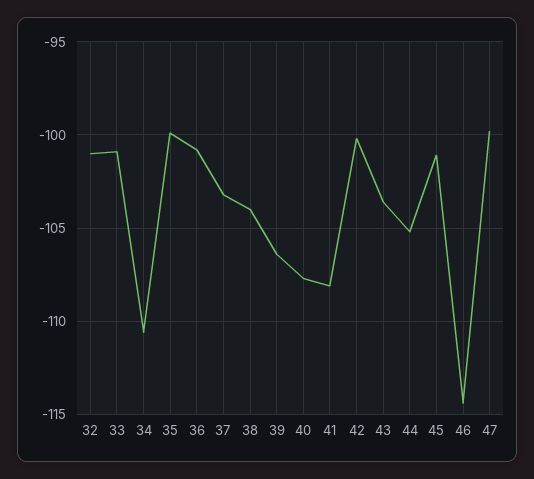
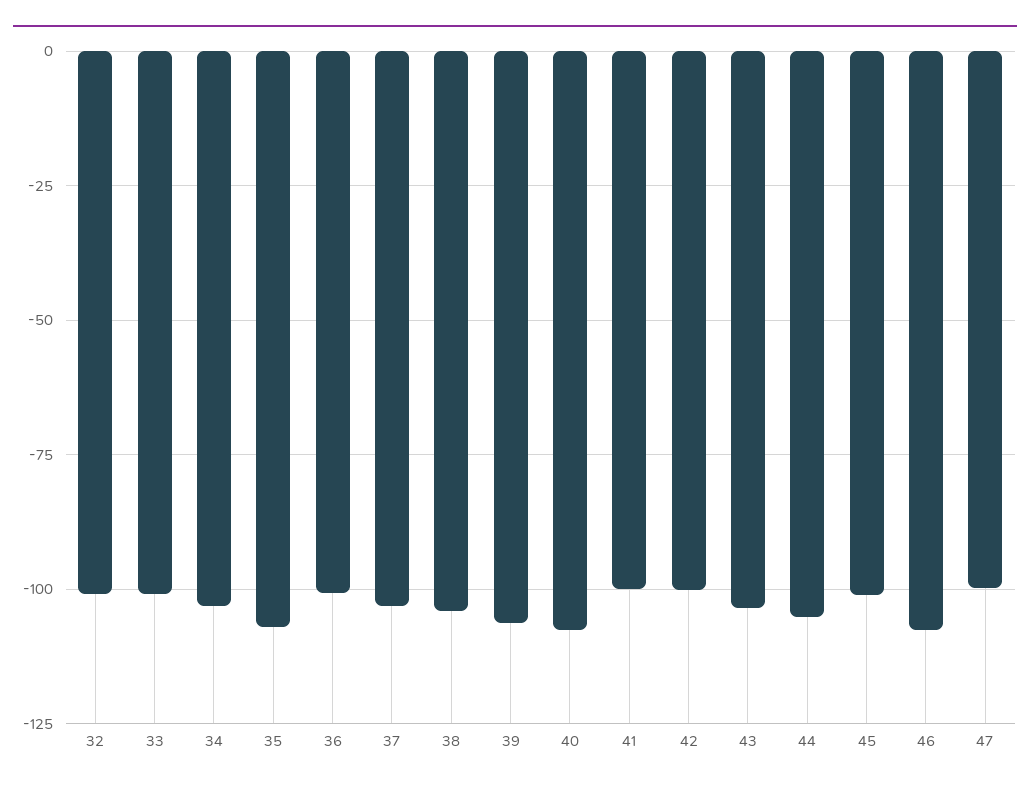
  {
    "32": -101,
    "33": -101,
-   "34": -110.5,
+   "34": -102.5,
-   "35": -100,
+   "35": -107.5,
    "36": -101,
    "37": -103,
    "38": -104,
    "39": -106.5,
    "40": -107.5,
-   "41": -108,
+   "41": -100,
    "42": -100,
    "43": -103.5,
    "44": -105,
    "45": -101,
-   "46": -114.5,
+   "46": -107.5,
    "47": -100
  }

